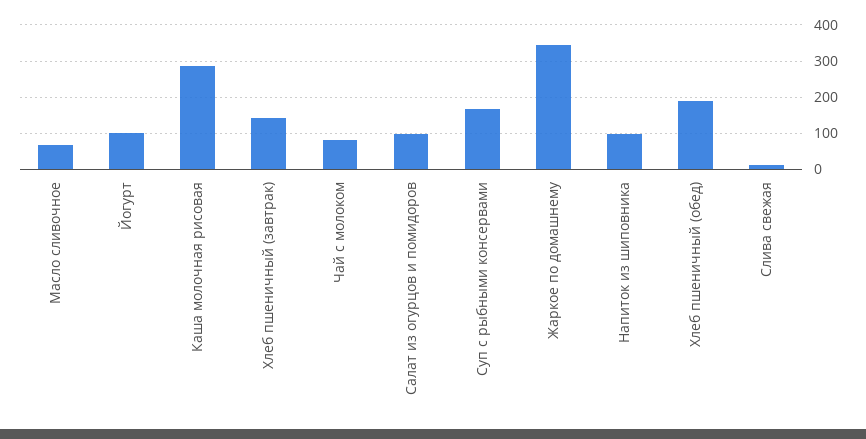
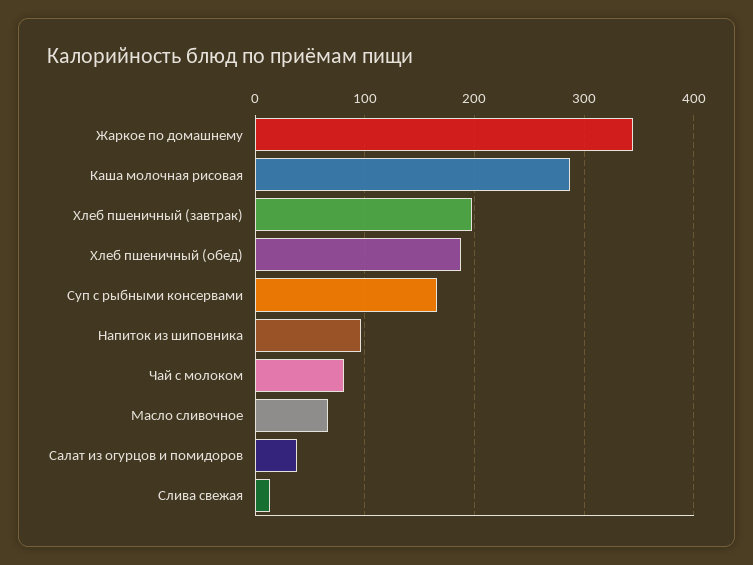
  {
    "Масло сливочное": 70,
-   "Йогурт": 100,
    "Каша молочная рисовая": 290,
-   "Хлеб пшеничный (завтрак)": 140,
+   "Хлеб пшеничный (завтрак)": 200,
    "Чай с молоком": 80,
-   "Салат из огурцов и помидоров": 100,
+   "Салат из огурцов и помидоров": 40,
    "Суп с рыбными консервами": 170,
    "Жаркое по домашнему": 340,
    "Напиток из шиповника": 100,
    "Хлеб пшеничный (обед)": 190,
    "Слива свежая": 10
  }

